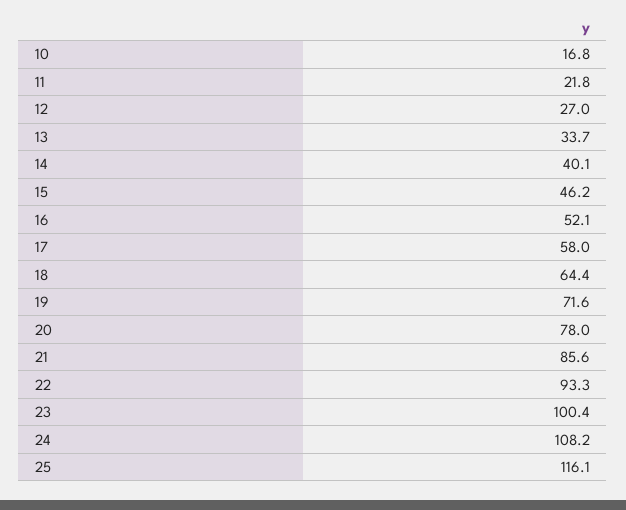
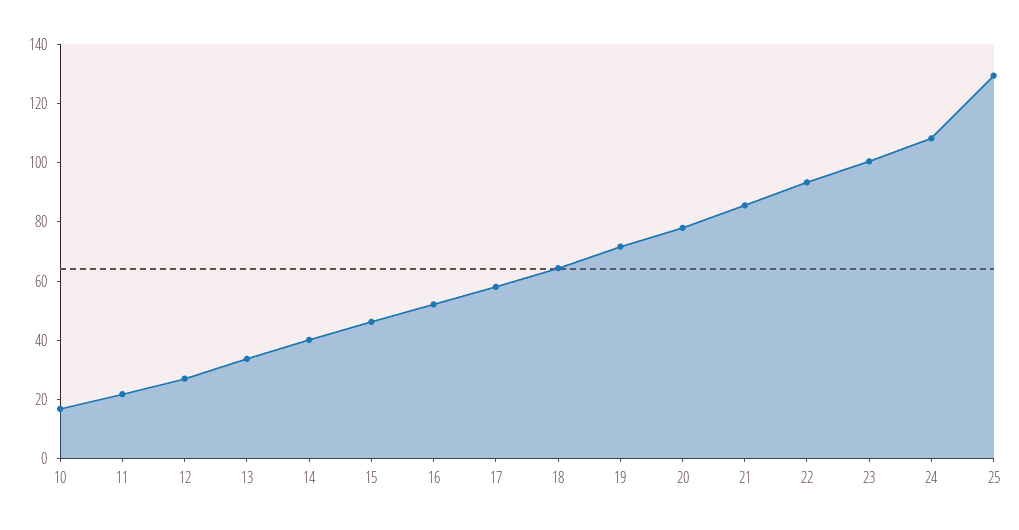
  {
    "10": 16.8,
    "11": 21.8,
    "12": 27,
    "13": 33.7,
    "14": 40.1,
    "15": 46.2,
    "16": 52.1,
    "17": 58,
    "18": 64.4,
    "19": 71.6,
    "20": 78,
    "21": 85.6,
    "22": 93.3,
    "23": 100.4,
    "24": 108.2,
-   "25": 116.1
+   "25": 130
  }

